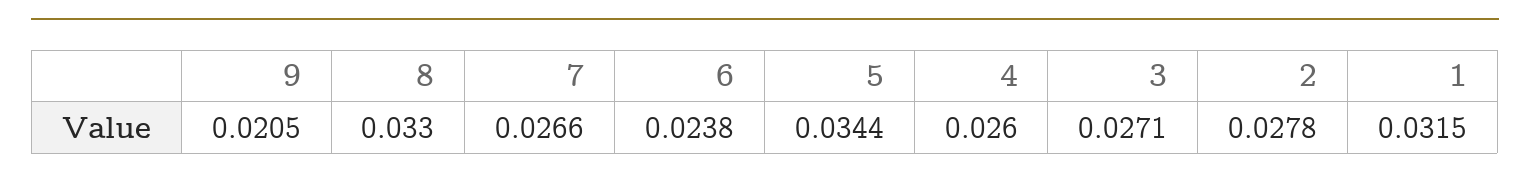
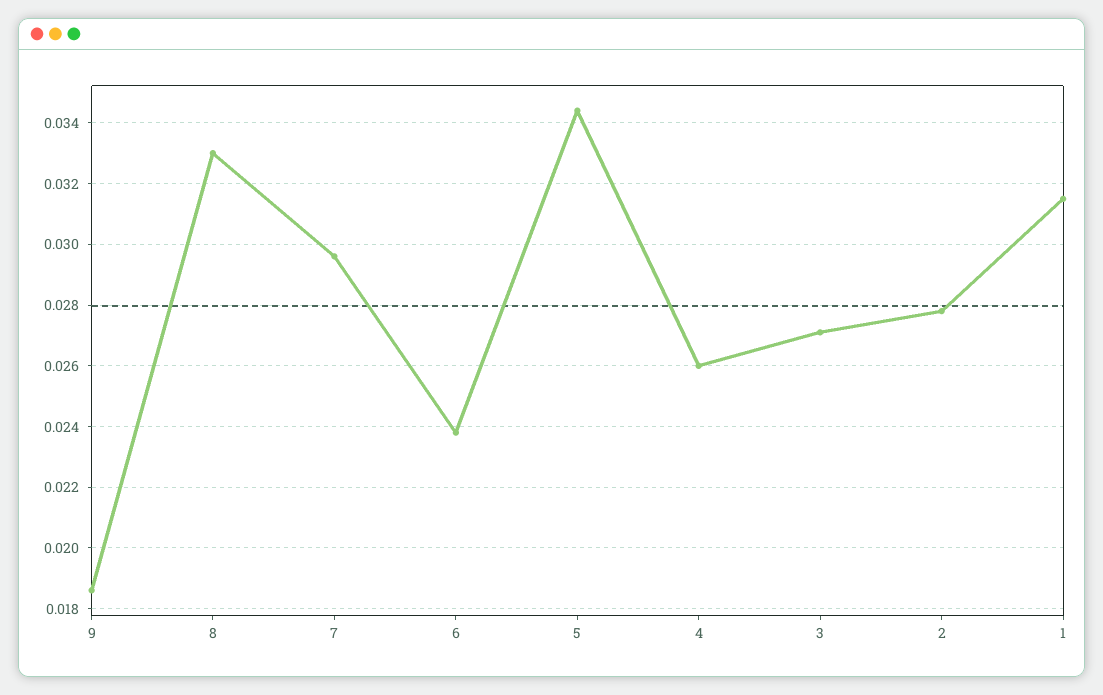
  {
-   "9": 0.0205,
+   "9": 0.0185,
    "8": 0.033,
-   "7": 0.0266,
+   "7": 0.0295,
    "6": 0.0238,
    "5": 0.0344,
    "4": 0.026,
    "3": 0.0271,
    "2": 0.0278,
    "1": 0.0315
  }

